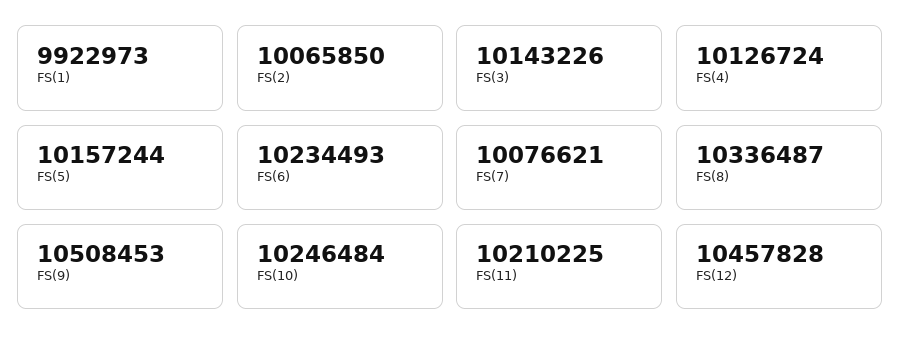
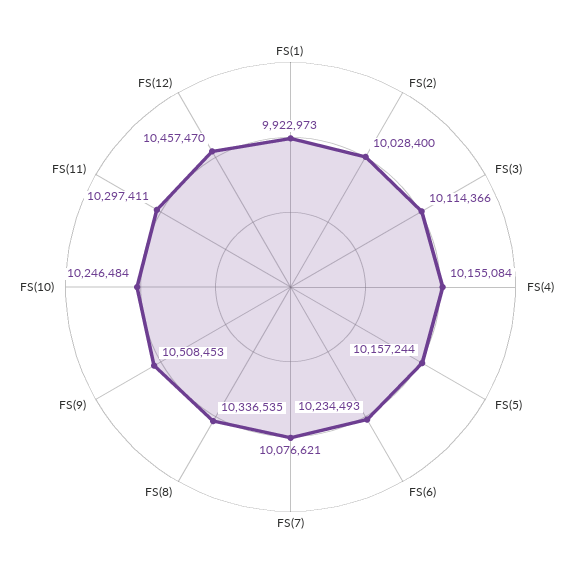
  {
    "FS(1)": 9922973,
-   "FS(2)": 10065850,
+   "FS(2)": 10028400,
-   "FS(3)": 10143226,
+   "FS(3)": 10114366,
-   "FS(4)": 10126724,
+   "FS(4)": 10155084,
    "FS(5)": 10157244,
    "FS(6)": 10234493,
    "FS(7)": 10076621,
-   "FS(8)": 10336487,
+   "FS(8)": 10336535,
    "FS(9)": 10508453,
    "FS(10)": 10246484,
-   "FS(11)": 10210225,
+   "FS(11)": 10297411,
-   "FS(12)": 10457828
+   "FS(12)": 10457470
  }

